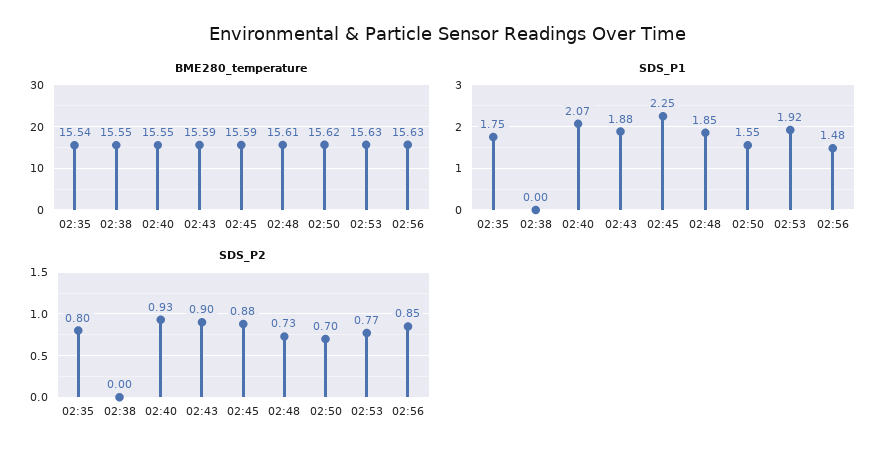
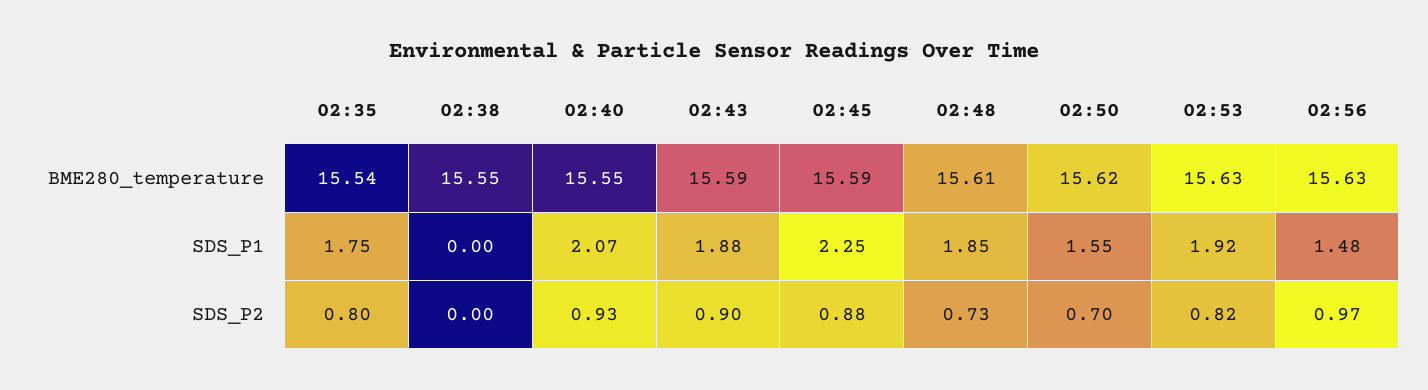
  {
    "BME280_temperature": {
      "02:35": 15.54,
      "02:38": 15.55,
      "02:40": 15.55,
      "02:43": 15.59,
      "02:45": 15.59,
      "02:48": 15.61,
      "02:50": 15.62,
      "02:53": 15.63,
      "02:56": 15.63
    },
    "SDS_P1": {
      "02:35": 1.75,
      "02:38": 0,
      "02:40": 2.07,
      "02:43": 1.88,
      "02:45": 2.25,
      "02:48": 1.85,
      "02:50": 1.55,
      "02:53": 1.92,
      "02:56": 1.48
    },
    "SDS_P2": {
      "02:35": 0.8,
      "02:38": 0,
      "02:40": 0.93,
      "02:43": 0.9,
      "02:45": 0.88,
      "02:48": 0.73,
      "02:50": 0.7,
-     "02:53": 0.77,
+     "02:53": 0.82,
-     "02:56": 0.85
+     "02:56": 0.97
    }
  }

